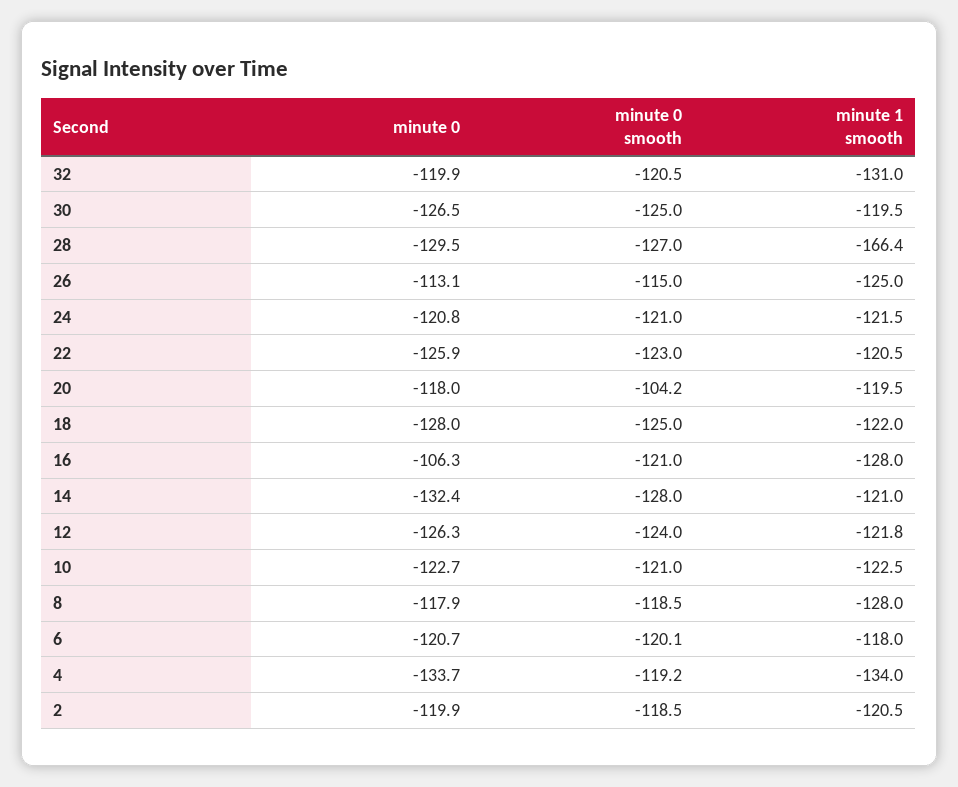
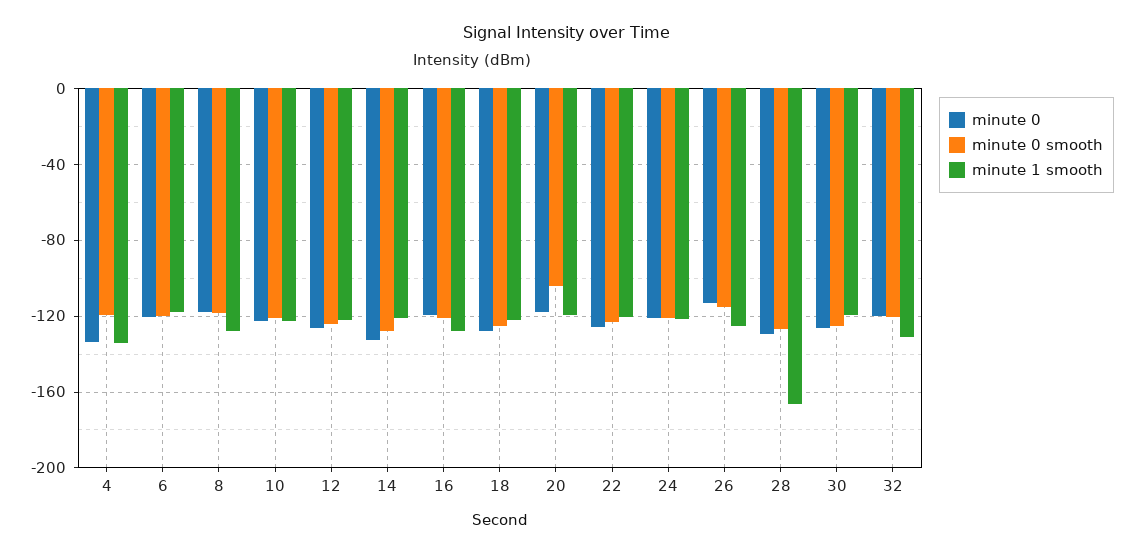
  {
    "minute 0": {
      "32": -119.9,
      "30": -126.5,
      "28": -129.5,
      "26": -113.1,
      "24": -120.8,
      "22": -125.9,
      "20": -118,
      "18": -128,
-     "16": -106.3,
+     "16": -120,
      "14": -132.4,
      "12": -126.3,
      "10": -122.7,
      "8": -117.9,
      "6": -120.7,
-     "4": -133.7,
+     "4": -133.7
-     "2": -119.9
    },
    "minute 0 smooth": {
      "32": -120.5,
      "30": -125,
      "28": -127,
      "26": -115,
      "24": -121,
      "22": -123,
      "20": -104.2,
      "18": -125,
      "16": -121,
      "14": -128,
      "12": -124,
      "10": -121,
      "8": -118.5,
      "6": -120.1,
-     "4": -119.2,
+     "4": -119.2
-     "2": -118.5
    },
    "minute 1 smooth": {
      "32": -131,
      "30": -119.5,
      "28": -166.4,
      "26": -125,
      "24": -121.5,
      "22": -120.5,
      "20": -119.5,
      "18": -122,
      "16": -128,
      "14": -121,
      "12": -121.8,
      "10": -122.5,
      "8": -128,
      "6": -118,
-     "4": -134,
+     "4": -134
-     "2": -120.5
    }
  }

